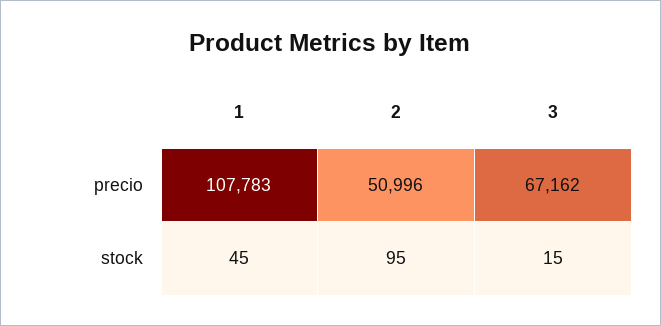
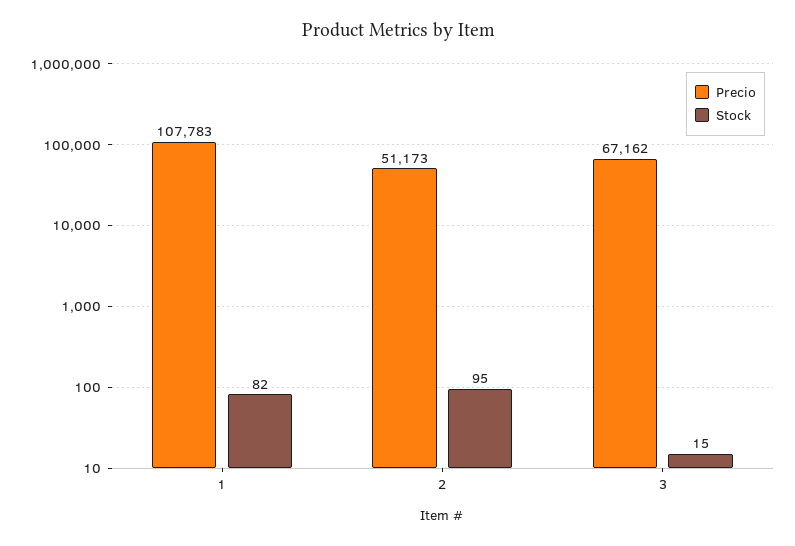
  {
    "precio": {
      "1": 107783,
-     "2": 50996,
+     "2": 51173,
      "3": 67162
    },
    "stock": {
-     "1": 45,
+     "1": 82,
      "2": 95,
      "3": 15
    }
  }

